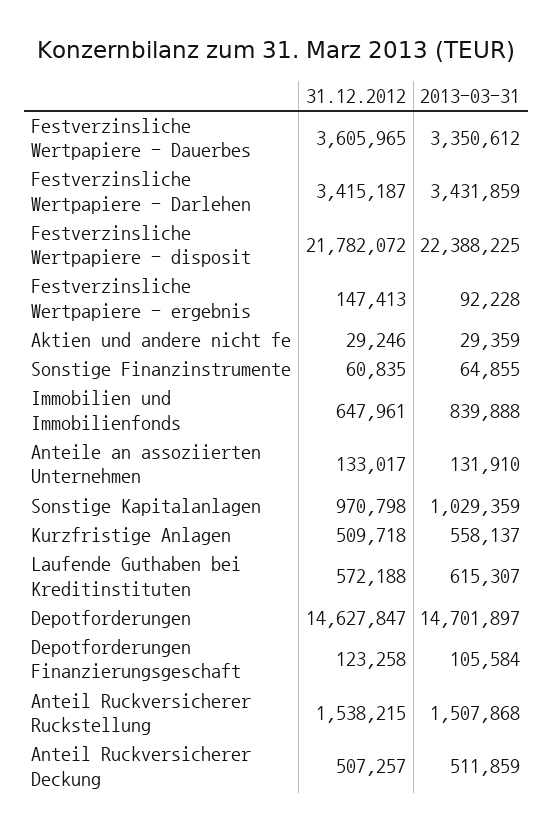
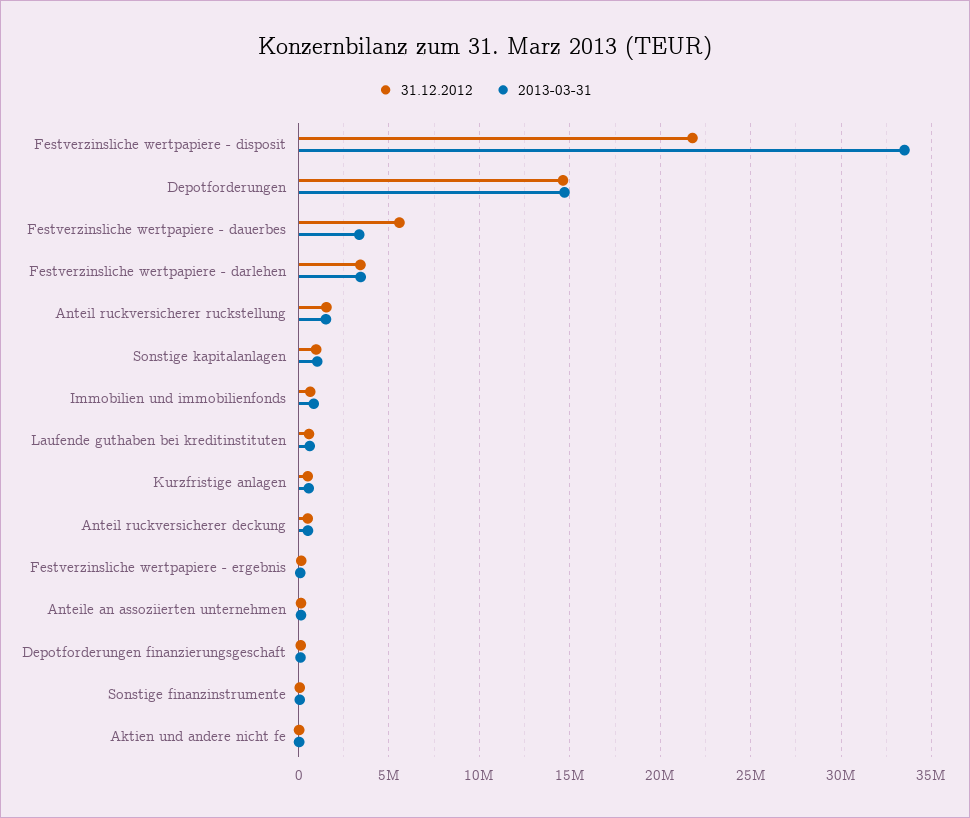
  {
    "31.12.2012": {
-     "Festverzinsliche Wertpapiere - Dauerbes": 3605965,
+     "Festverzinsliche Wertpapiere - Dauerbes": 5500000,
      "Festverzinsliche Wertpapiere - Darlehen": 3415187,
      "Festverzinsliche Wertpapiere - disposit": 21782072,
      "Festverzinsliche Wertpapiere - ergebnis": 147413,
      "Aktien und andere nicht fe": 29246,
      "Sonstige Finanzinstrumente": 60835,
      "Immobilien und Immobilienfonds": 647961,
      "Anteile an assoziierten Unternehmen": 133017,
      "Sonstige Kapitalanlagen": 970798,
      "Kurzfristige Anlagen": 509718,
      "Laufende Guthaben bei Kreditinstituten": 572188,
      "Depotforderungen": 14627847,
      "Depotforderungen Finanzierungsgeschaft": 123258,
      "Anteil Ruckversicherer Ruckstellung": 1538215,
      "Anteil Ruckversicherer Deckung": 507257
    },
    "2013-03-31": {
      "Festverzinsliche Wertpapiere - Dauerbes": 3350612,
      "Festverzinsliche Wertpapiere - Darlehen": 3431859,
-     "Festverzinsliche Wertpapiere - disposit": 22388225,
+     "Festverzinsliche Wertpapiere - disposit": 33500000,
      "Festverzinsliche Wertpapiere - ergebnis": 92228,
      "Aktien und andere nicht fe": 29359,
      "Sonstige Finanzinstrumente": 64855,
      "Immobilien und Immobilienfonds": 839888,
      "Anteile an assoziierten Unternehmen": 131910,
      "Sonstige Kapitalanlagen": 1029359,
      "Kurzfristige Anlagen": 558137,
      "Laufende Guthaben bei Kreditinstituten": 615307,
      "Depotforderungen": 14701897,
      "Depotforderungen Finanzierungsgeschaft": 105584,
      "Anteil Ruckversicherer Ruckstellung": 1507868,
      "Anteil Ruckversicherer Deckung": 511859
    }
  }

